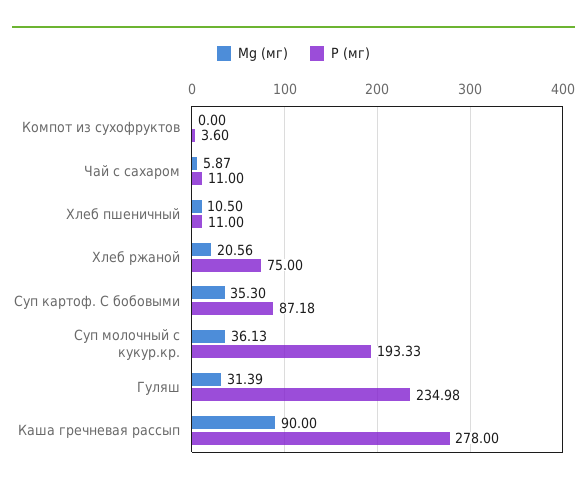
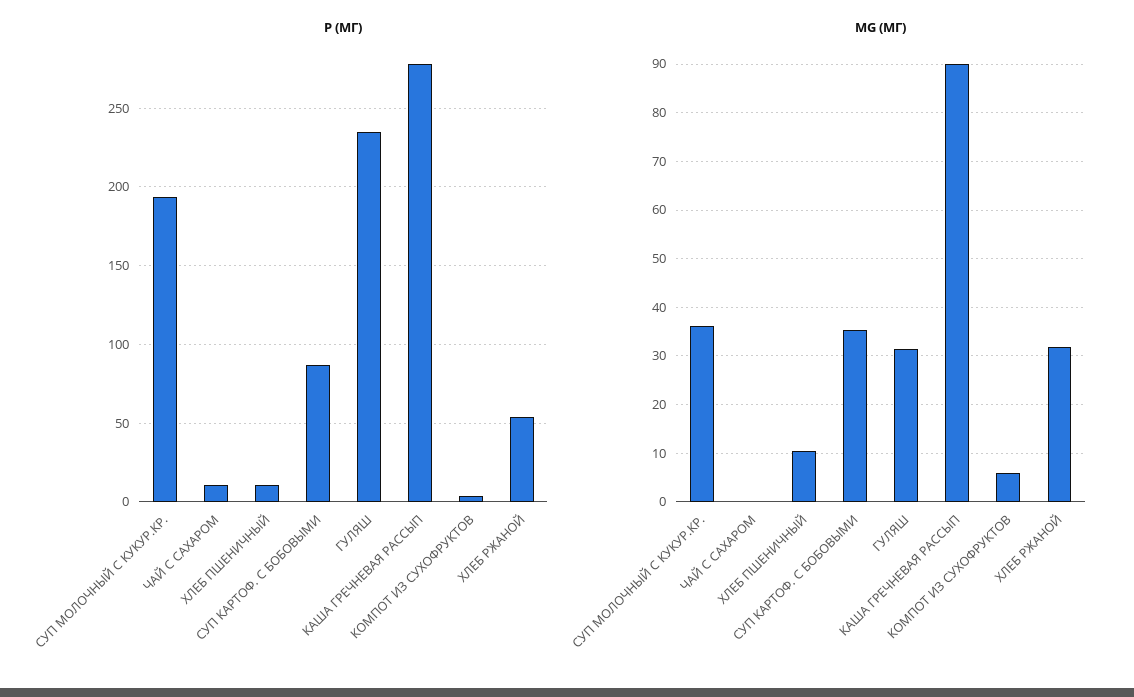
  {
    "Mg (мг)": {
-     "Компот из сухофруктов": 0,
+     "Компот из сухофруктов": 6,
-     "Чай с сахаром": 5.87,
+     "Чай с сахаром": 0,
      "Хлеб пшеничный": 10.5,
-     "Хлеб ржаной": 20.56,
+     "Хлеб ржаной": 32,
      "Суп картоф. С бобовыми": 35.3,
      "Суп молочный с кукур.кр.": 36.13,
      "Гуляш": 31.39,
      "Каша гречневая рассып": 90
    },
    "P (мг)": {
      "Компот из сухофруктов": 3.6,
      "Чай с сахаром": 11,
      "Хлеб пшеничный": 11,
-     "Хлеб ржаной": 75,
+     "Хлеб ржаной": 55,
      "Суп картоф. С бобовыми": 87.18,
      "Суп молочный с кукур.кр.": 193.33,
      "Гуляш": 234.98,
      "Каша гречневая рассып": 278
    }
  }

